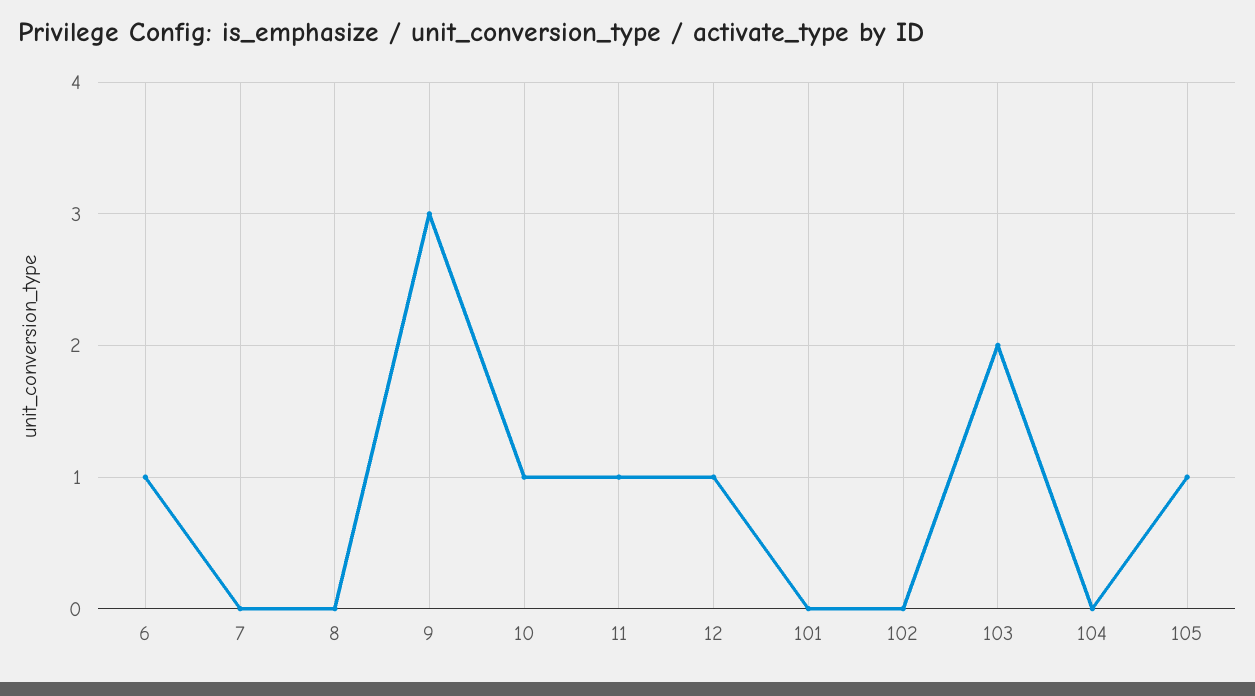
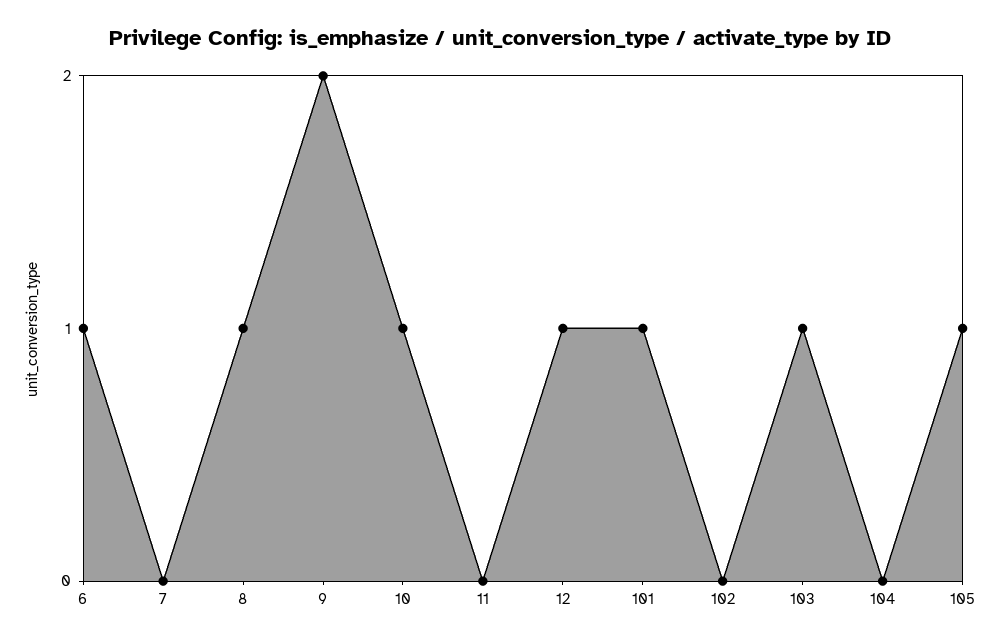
  {
    "6": 1,
    "7": 0,
-   "8": 0,
+   "8": 1,
-   "9": 3,
+   "9": 2,
    "10": 1,
-   "11": 1,
+   "11": 0,
    "12": 1,
-   "101": 0,
+   "101": 1,
    "102": 0,
-   "103": 2,
+   "103": 1,
    "104": 0,
    "105": 1
  }

